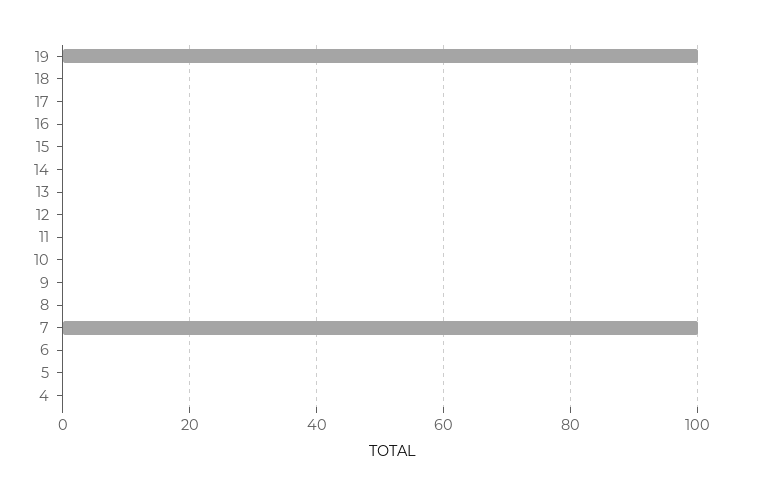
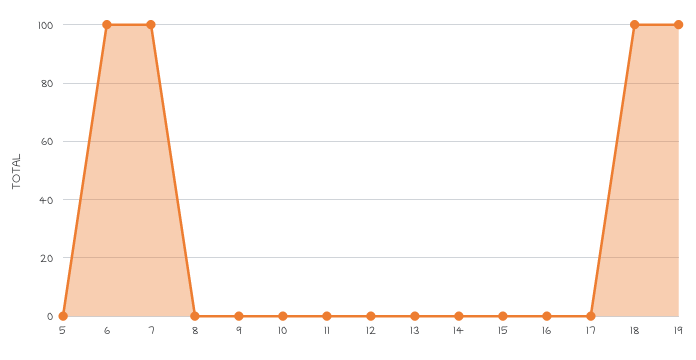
  {
    "19": 100,
-   "18": 0,
+   "18": 100,
    "17": 0,
    "16": 0,
    "15": 0,
    "14": 0,
    "13": 0,
    "12": 0,
    "11": 0,
    "10": 0,
    "9": 0,
    "8": 0,
    "7": 100,
-   "6": 0,
+   "6": 100,
-   "5": 0,
+   "5": 0
-   "4": 0
  }

